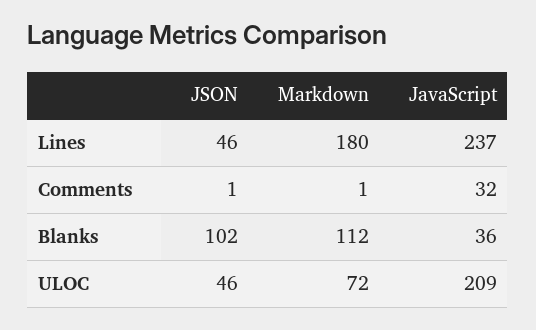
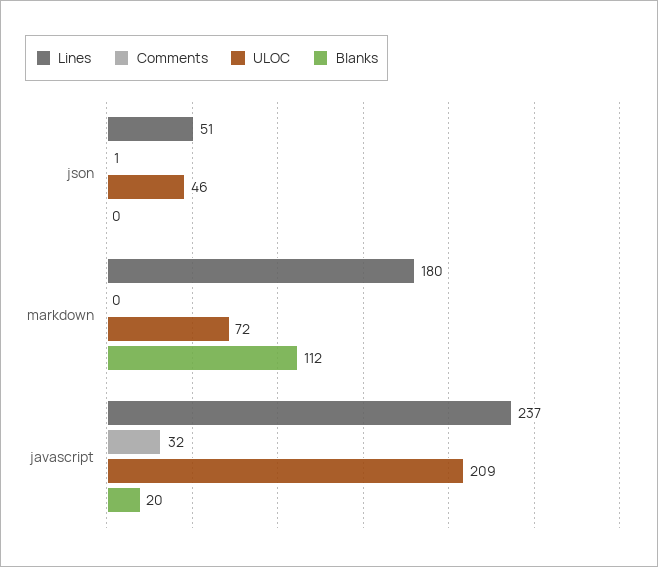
  {
    "Lines": {
-     "JSON": 46,
+     "JSON": 51,
      "Markdown": 180,
      "JavaScript": 237
    },
    "Comments": {
      "JSON": 1,
-     "Markdown": 1,
+     "Markdown": 0,
      "JavaScript": 32
    },
    "Blanks": {
-     "JSON": 102,
+     "JSON": 0,
      "Markdown": 112,
-     "JavaScript": 36
+     "JavaScript": 20
    },
    "ULOC": {
      "JSON": 46,
      "Markdown": 72,
      "JavaScript": 209
    }
  }

